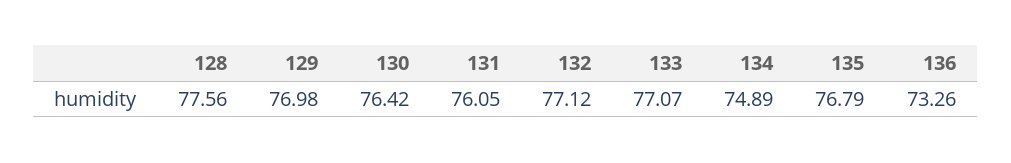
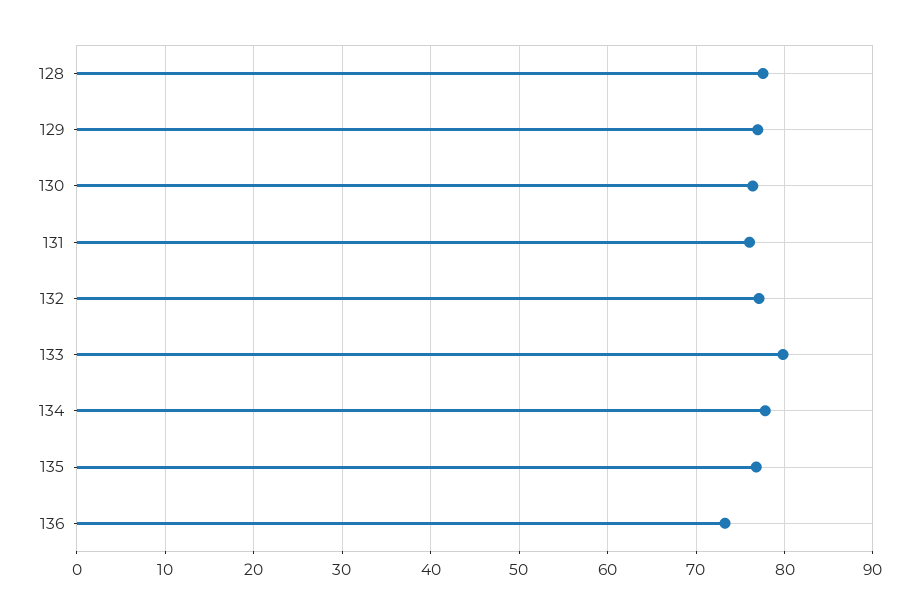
  {
    "128": 77.56,
    "129": 76.98,
    "130": 76.42,
    "131": 76.05,
    "132": 77.12,
-   "133": 77.07,
+   "133": 80,
-   "134": 74.89,
+   "134": 78,
    "135": 76.79,
    "136": 73.26
  }

